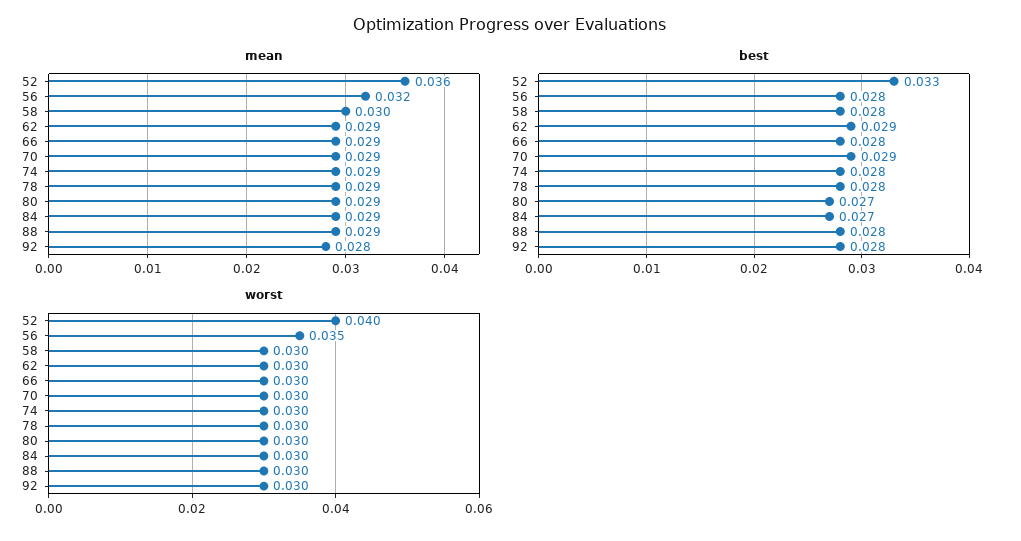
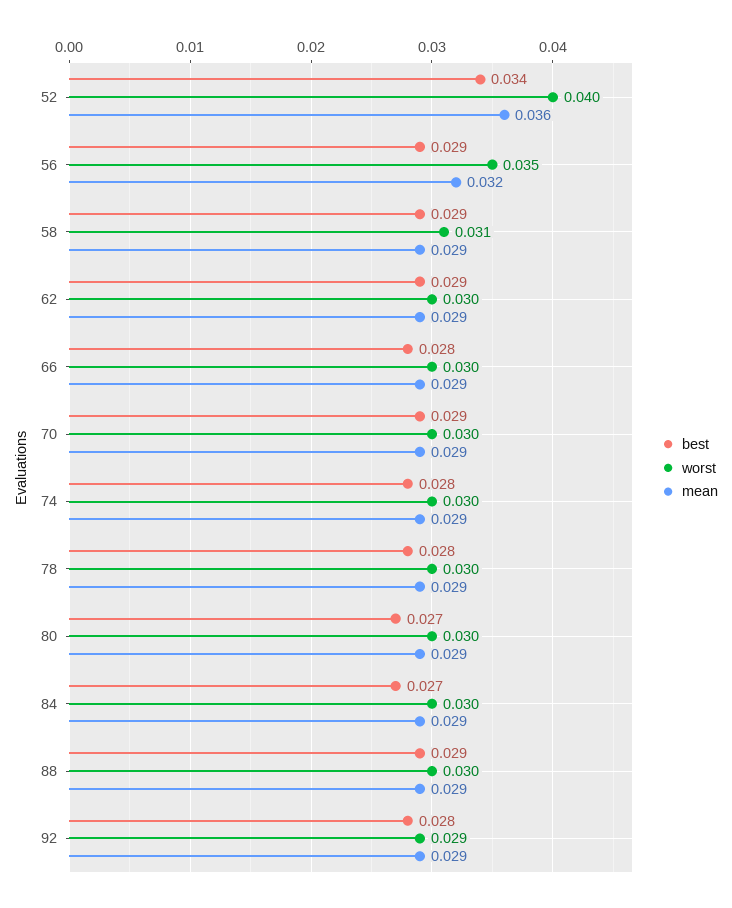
  {
    "mean": {
      "52": 0.036,
      "56": 0.032,
-     "58": 0.03,
+     "58": 0.029,
      "62": 0.029,
      "66": 0.029,
      "70": 0.029,
      "74": 0.029,
      "78": 0.029,
      "80": 0.029,
      "84": 0.029,
      "88": 0.029,
-     "92": 0.028
+     "92": 0.029
    },
    "best": {
-     "52": 0.033,
+     "52": 0.034,
-     "56": 0.028,
+     "56": 0.029,
-     "58": 0.028,
+     "58": 0.029,
      "62": 0.029,
      "66": 0.028,
      "70": 0.029,
      "74": 0.028,
      "78": 0.028,
      "80": 0.027,
      "84": 0.027,
-     "88": 0.028,
+     "88": 0.029,
      "92": 0.028
    },
    "worst": {
      "52": 0.04,
      "56": 0.035,
-     "58": 0.03,
+     "58": 0.031,
      "62": 0.03,
      "66": 0.03,
      "70": 0.03,
      "74": 0.03,
      "78": 0.03,
      "80": 0.03,
      "84": 0.03,
      "88": 0.03,
-     "92": 0.03
+     "92": 0.029
    }
  }

